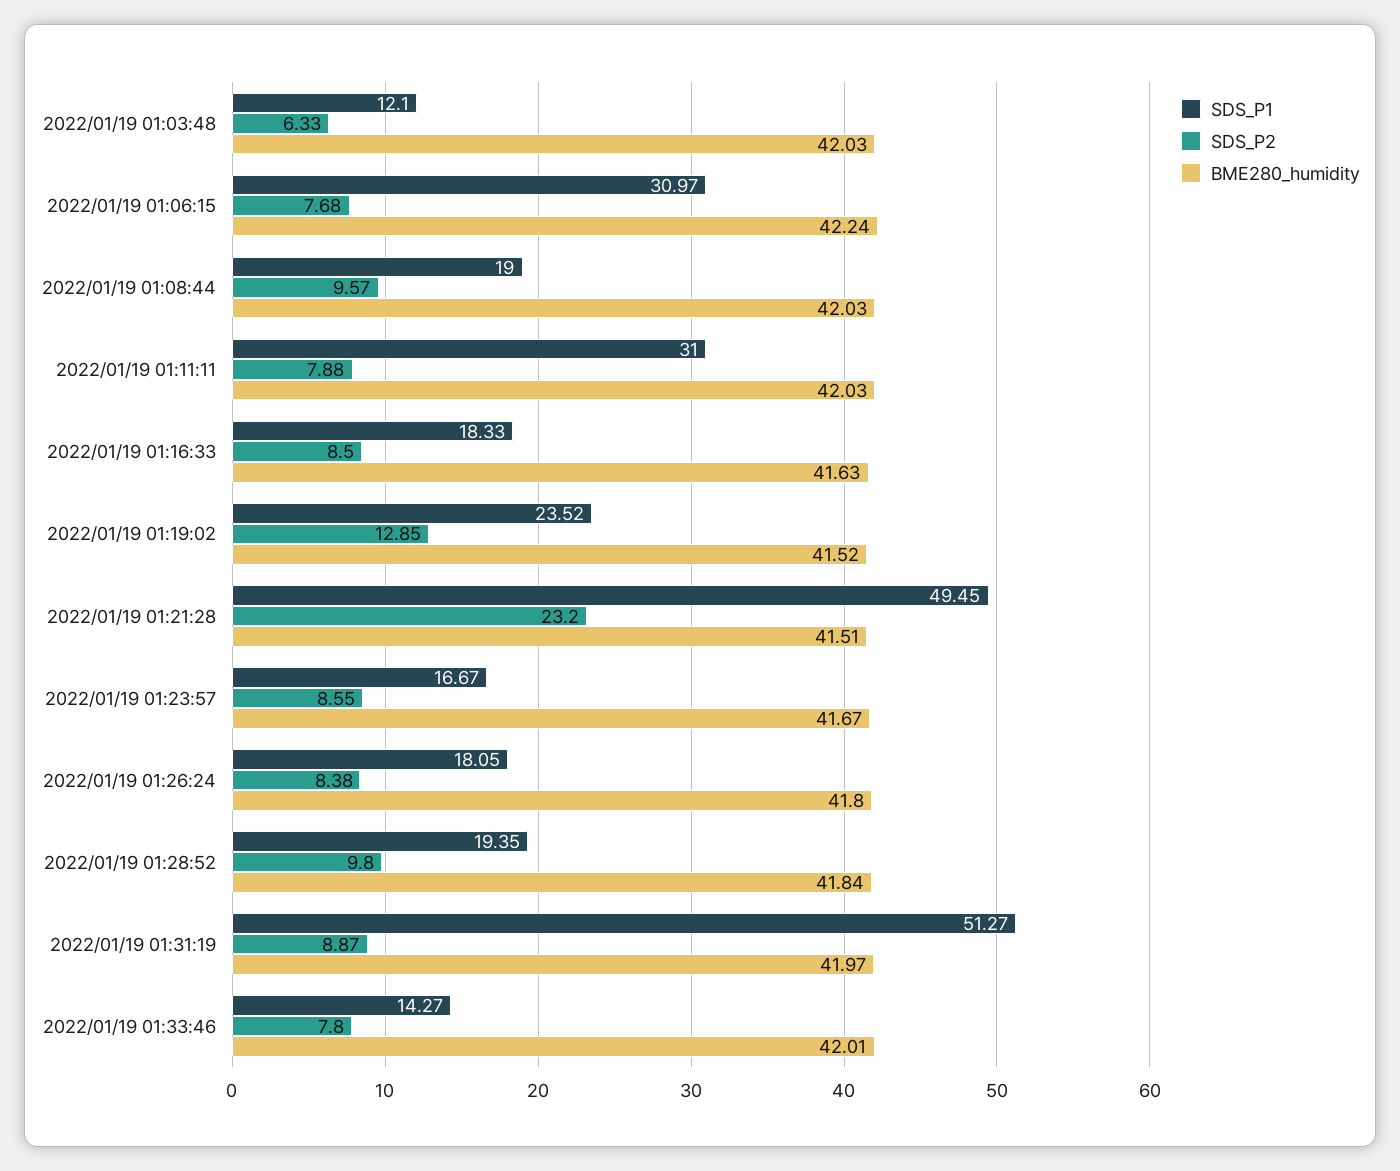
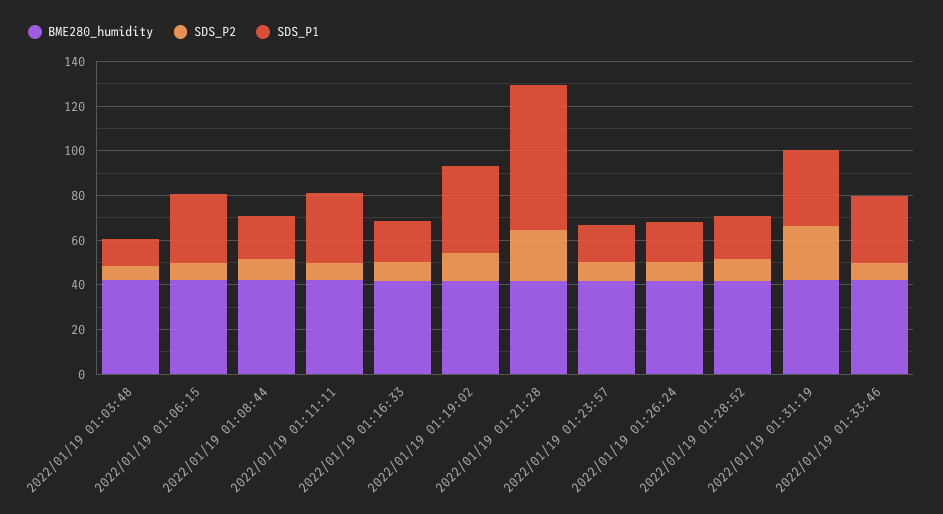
  {
    "SDS_P1": {
      "2022/01/19 01:03:48": 12.1,
      "2022/01/19 01:06:15": 30.97,
      "2022/01/19 01:08:44": 19,
      "2022/01/19 01:11:11": 31,
      "2022/01/19 01:16:33": 18.33,
-     "2022/01/19 01:19:02": 23.52,
+     "2022/01/19 01:19:02": 40,
-     "2022/01/19 01:21:28": 49.45,
+     "2022/01/19 01:21:28": 65,
      "2022/01/19 01:23:57": 16.67,
      "2022/01/19 01:26:24": 18.05,
      "2022/01/19 01:28:52": 19.35,
-     "2022/01/19 01:31:19": 51.27,
+     "2022/01/19 01:31:19": 35,
-     "2022/01/19 01:33:46": 14.27
+     "2022/01/19 01:33:46": 30
    },
    "SDS_P2": {
      "2022/01/19 01:03:48": 6.33,
      "2022/01/19 01:06:15": 7.68,
      "2022/01/19 01:08:44": 9.57,
      "2022/01/19 01:11:11": 7.88,
      "2022/01/19 01:16:33": 8.5,
      "2022/01/19 01:19:02": 12.85,
      "2022/01/19 01:21:28": 23.2,
      "2022/01/19 01:23:57": 8.55,
      "2022/01/19 01:26:24": 8.38,
      "2022/01/19 01:28:52": 9.8,
-     "2022/01/19 01:31:19": 8.87,
+     "2022/01/19 01:31:19": 25,
      "2022/01/19 01:33:46": 7.8
    },
    "BME280_humidity": {
      "2022/01/19 01:03:48": 42.03,
      "2022/01/19 01:06:15": 42.24,
      "2022/01/19 01:08:44": 42.03,
      "2022/01/19 01:11:11": 42.03,
      "2022/01/19 01:16:33": 41.63,
      "2022/01/19 01:19:02": 41.52,
      "2022/01/19 01:21:28": 41.51,
      "2022/01/19 01:23:57": 41.67,
      "2022/01/19 01:26:24": 41.8,
      "2022/01/19 01:28:52": 41.84,
      "2022/01/19 01:31:19": 41.97,
      "2022/01/19 01:33:46": 42.01
    }
  }

